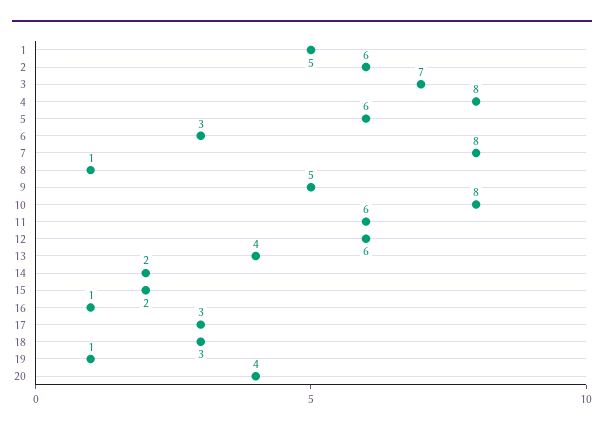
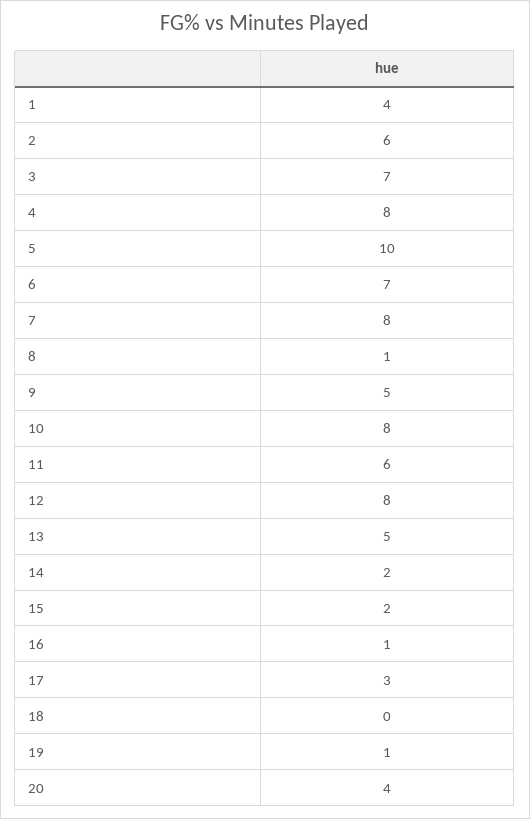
  {
-   "1": 5,
+   "1": 4,
    "2": 6,
    "3": 7,
    "4": 8,
-   "5": 6,
+   "5": 10,
-   "6": 3,
+   "6": 7,
    "7": 8,
    "8": 1,
    "9": 5,
    "10": 8,
    "11": 6,
-   "12": 6,
+   "12": 8,
-   "13": 4,
+   "13": 5,
    "14": 2,
    "15": 2,
    "16": 1,
    "17": 3,
-   "18": 3,
+   "18": 0,
    "19": 1,
    "20": 4
  }

